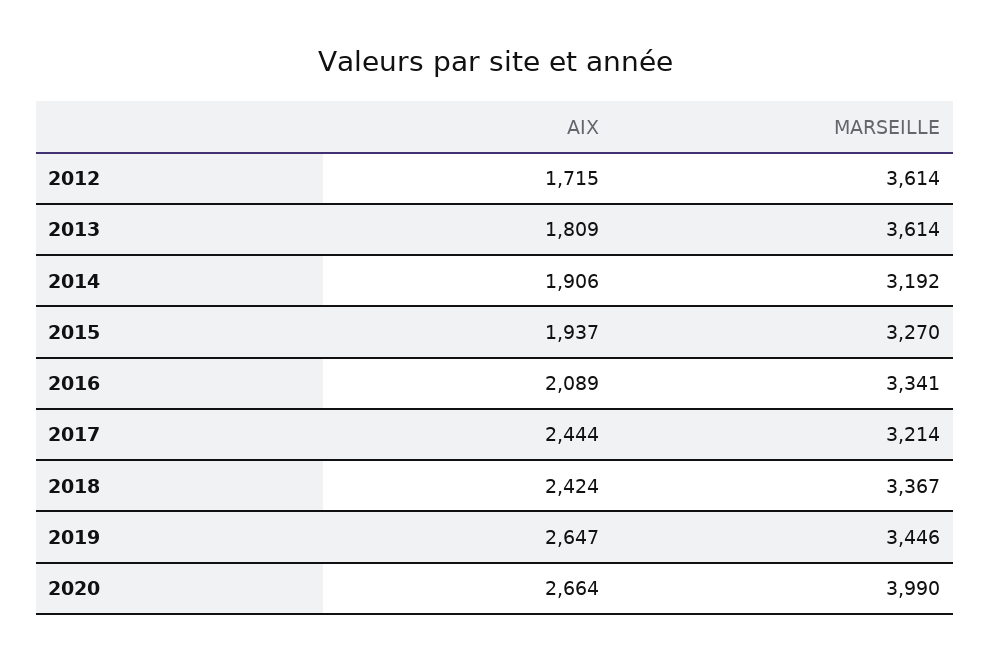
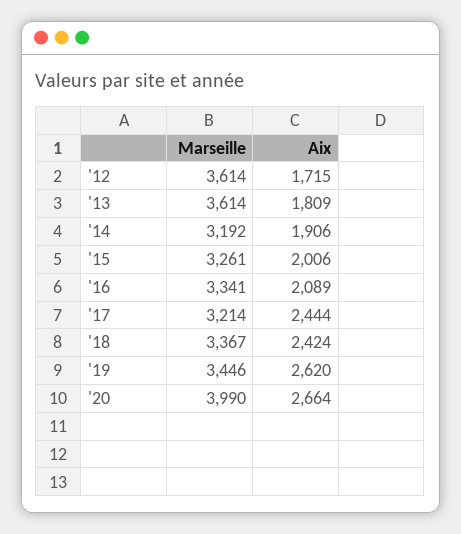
  {
    "AIX": {
      "2012": 1715,
      "2013": 1809,
      "2014": 1906,
-     "2015": 1937,
+     "2015": 2006,
      "2016": 2089,
      "2017": 2444,
      "2018": 2424,
-     "2019": 2647,
+     "2019": 2620,
      "2020": 2664
    },
    "MARSEILLE": {
      "2012": 3614,
      "2013": 3614,
      "2014": 3192,
-     "2015": 3270,
+     "2015": 3261,
      "2016": 3341,
      "2017": 3214,
      "2018": 3367,
      "2019": 3446,
      "2020": 3990
    }
  }

